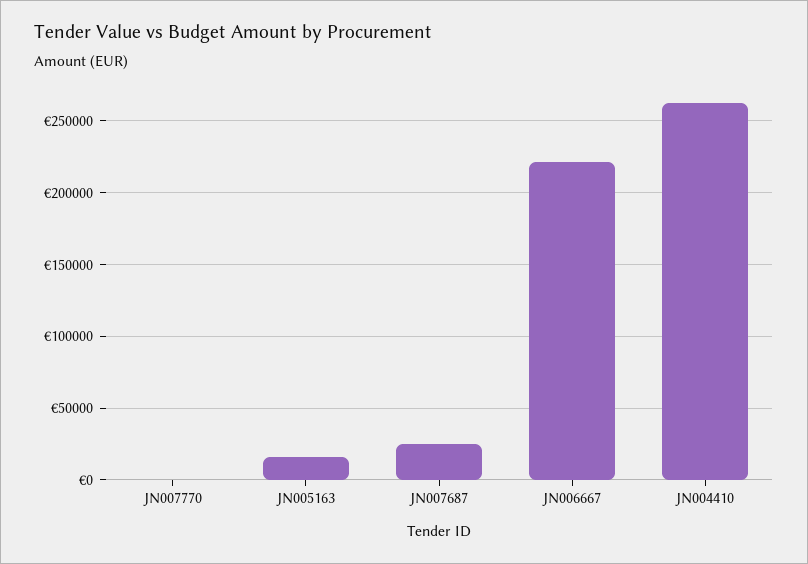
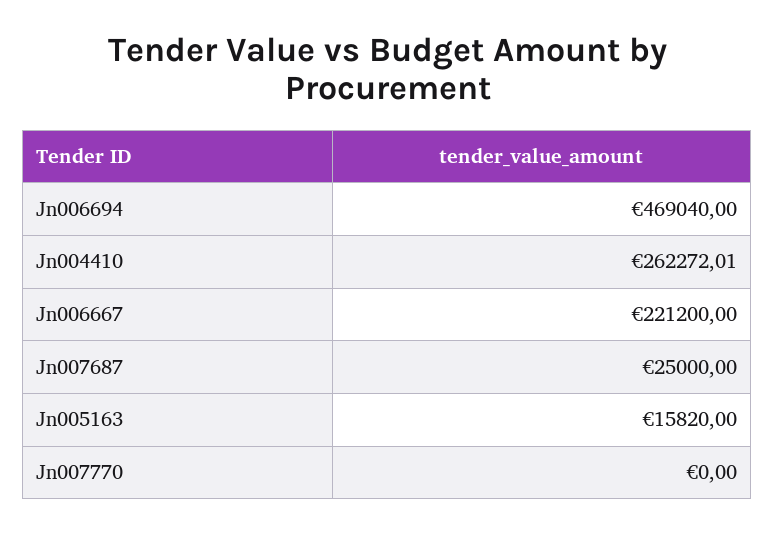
  {
    "JN007770": 0,
    "JN005163": 15820,
    "JN007687": 25000,
    "JN006667": 221200,
-   "JN004410": 262272.01
+   "JN004410": 262272.01,
+   "Jn006694": 469040
  }

